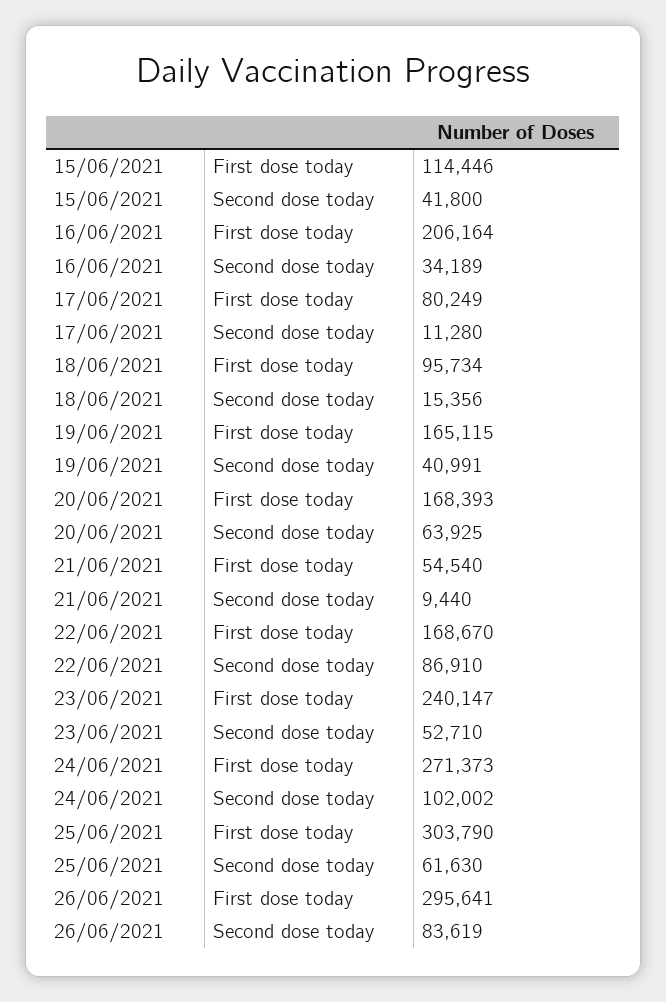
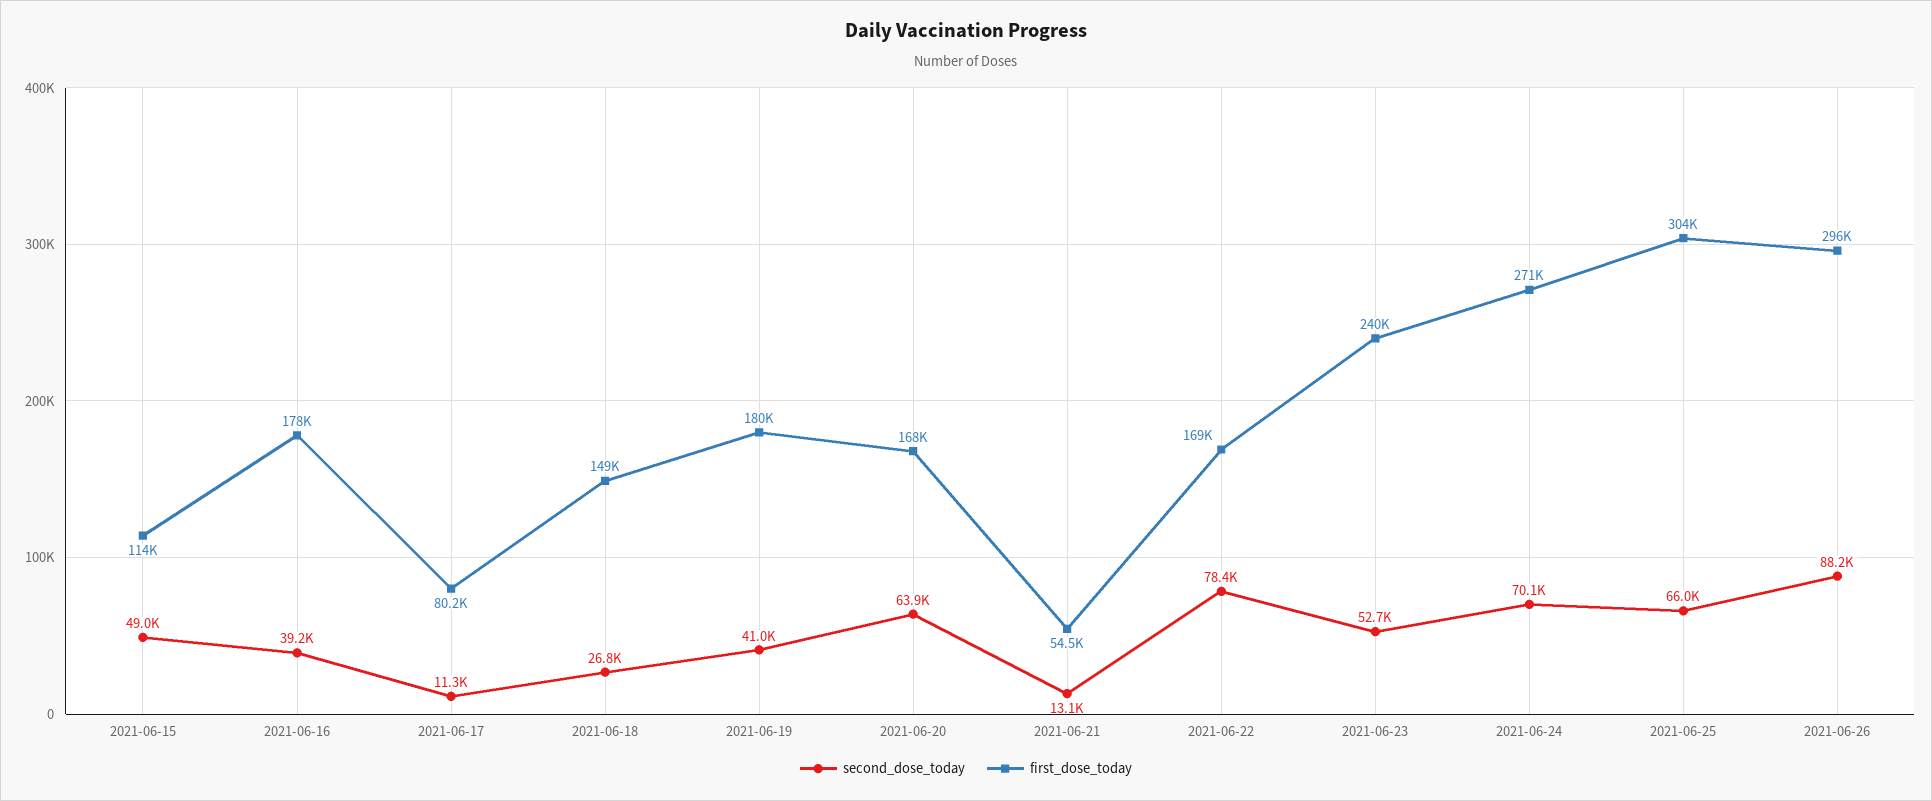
  {
    "First dose today": {
      "15/06/2021": 114446,
-     "16/06/2021": 206164,
+     "16/06/2021": 178000,
      "17/06/2021": 80249,
-     "18/06/2021": 95734,
+     "18/06/2021": 149000,
-     "19/06/2021": 165115,
+     "19/06/2021": 180000,
      "20/06/2021": 168393,
      "21/06/2021": 54540,
      "22/06/2021": 168670,
      "23/06/2021": 240147,
      "24/06/2021": 271373,
      "25/06/2021": 303790,
      "26/06/2021": 295641
    },
    "Second dose today": {
-     "15/06/2021": 41800,
+     "15/06/2021": 49000,
-     "16/06/2021": 34189,
+     "16/06/2021": 39200,
      "17/06/2021": 11280,
-     "18/06/2021": 15356,
+     "18/06/2021": 26800,
      "19/06/2021": 40991,
      "20/06/2021": 63925,
-     "21/06/2021": 9440,
+     "21/06/2021": 13100,
-     "22/06/2021": 86910,
+     "22/06/2021": 78400,
      "23/06/2021": 52710,
-     "24/06/2021": 102002,
+     "24/06/2021": 70100,
-     "25/06/2021": 61630,
+     "25/06/2021": 66000,
-     "26/06/2021": 83619
+     "26/06/2021": 88200
    }
  }

